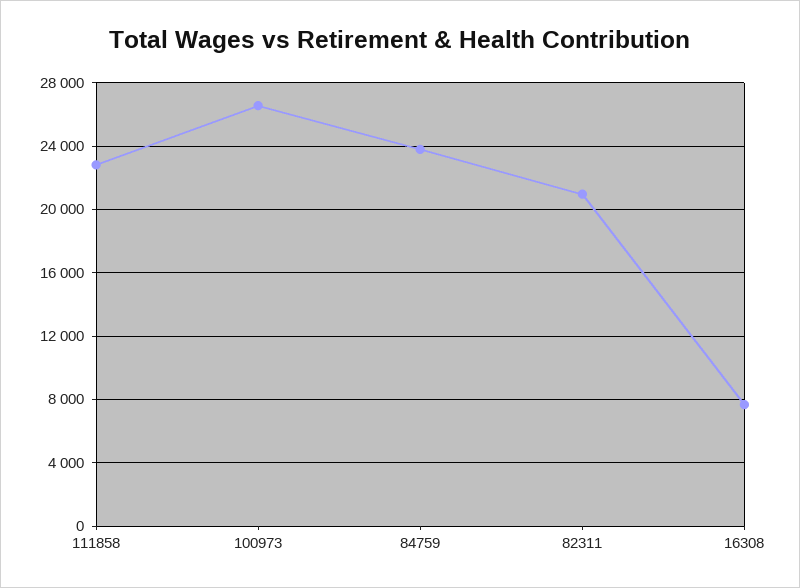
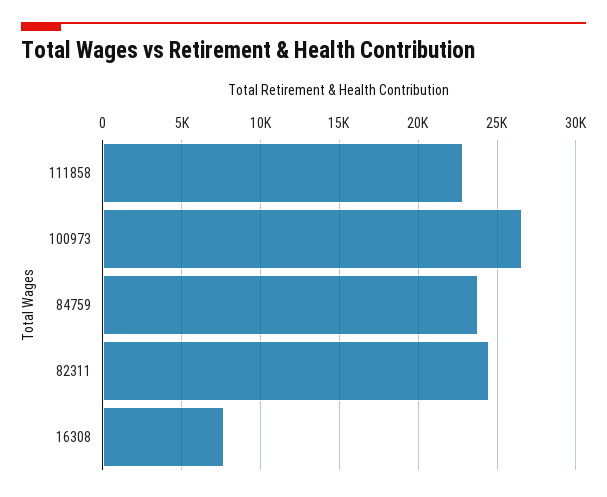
  {
    "111858": 23000,
    "100973": 26500,
    "84759": 24000,
-   "82311": 21000,
+   "82311": 24500,
    "16308": 7500
  }

